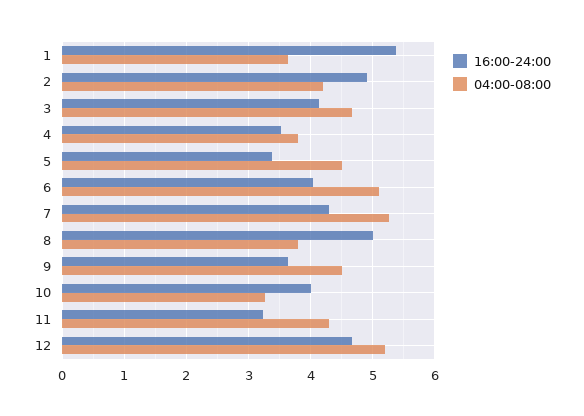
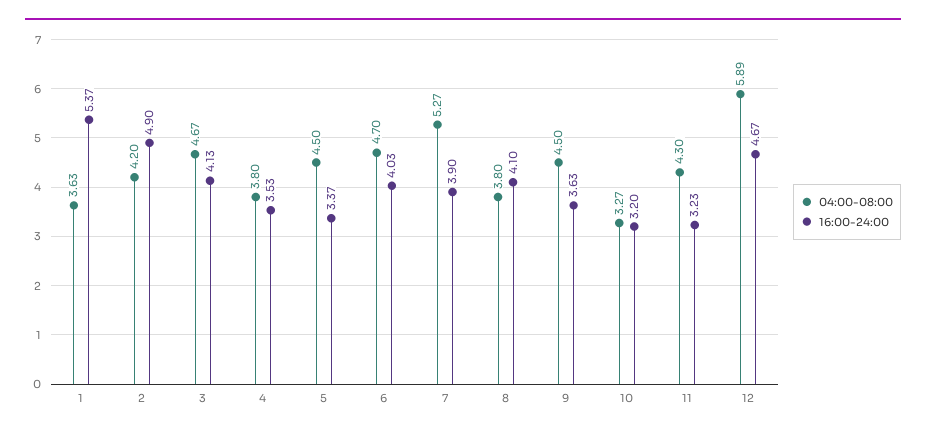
  {
    "16:00-24:00": {
      "1": 5.37,
      "2": 4.9,
      "3": 4.13,
      "4": 3.53,
      "5": 3.37,
      "6": 4.03,
-     "7": 4.3,
+     "7": 3.9,
-     "8": 5,
+     "8": 4.1,
      "9": 3.63,
-     "10": 4,
+     "10": 3.2,
      "11": 3.23,
      "12": 4.67
    },
    "04:00-08:00": {
      "1": 3.63,
      "2": 4.2,
      "3": 4.67,
      "4": 3.8,
      "5": 4.5,
-     "6": 5.1,
+     "6": 4.7,
      "7": 5.27,
      "8": 3.8,
      "9": 4.5,
      "10": 3.27,
      "11": 4.3,
-     "12": 5.2
+     "12": 5.89
    }
  }

